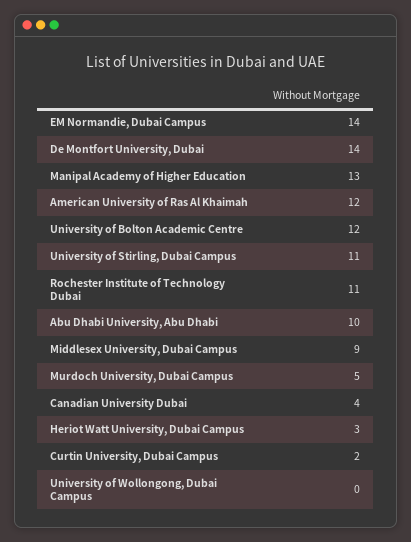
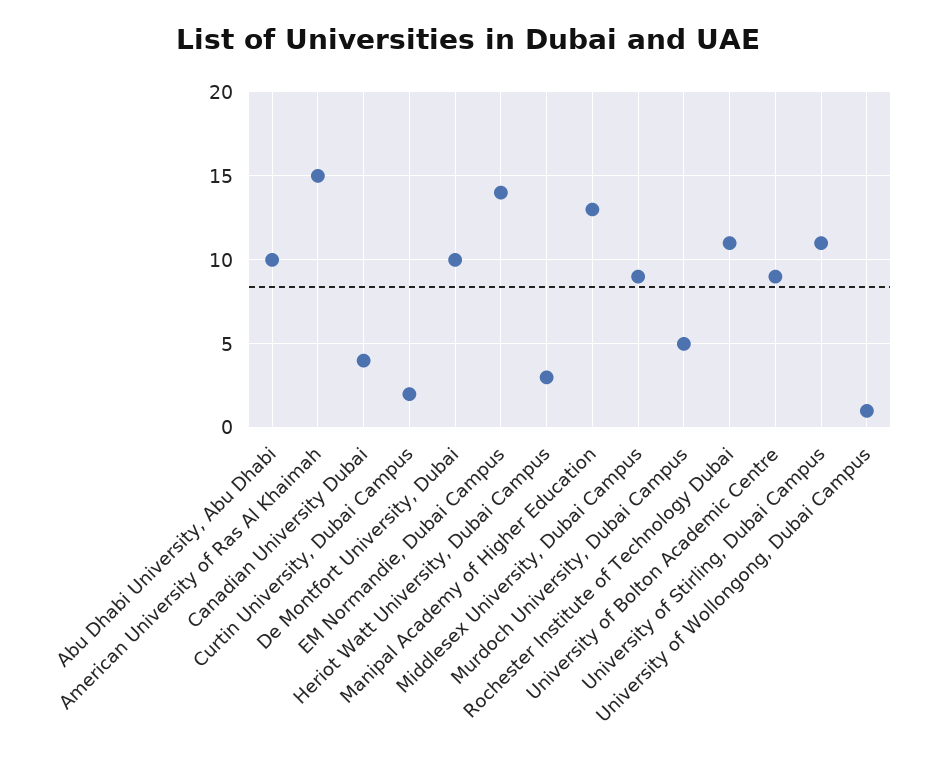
  {
    "EM Normandie, Dubai Campus": 14,
-   "De Montfort University, Dubai": 14,
+   "De Montfort University, Dubai": 10,
    "Manipal Academy of Higher Education": 13,
-   "American University of Ras Al Khaimah": 12,
+   "American University of Ras Al Khaimah": 15,
-   "University of Bolton Academic Centre": 12,
+   "University of Bolton Academic Centre": 9,
    "University of Stirling, Dubai Campus": 11,
    "Rochester Institute of Technology Dubai": 11,
    "Abu Dhabi University, Abu Dhabi": 10,
    "Middlesex University, Dubai Campus": 9,
    "Murdoch University, Dubai Campus": 5,
    "Canadian University Dubai": 4,
    "Heriot Watt University, Dubai Campus": 3,
    "Curtin University, Dubai Campus": 2,
-   "University of Wollongong, Dubai Campus": 0
+   "University of Wollongong, Dubai Campus": 1
  }

